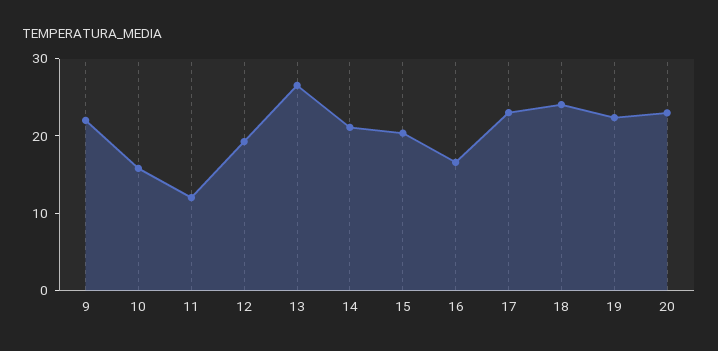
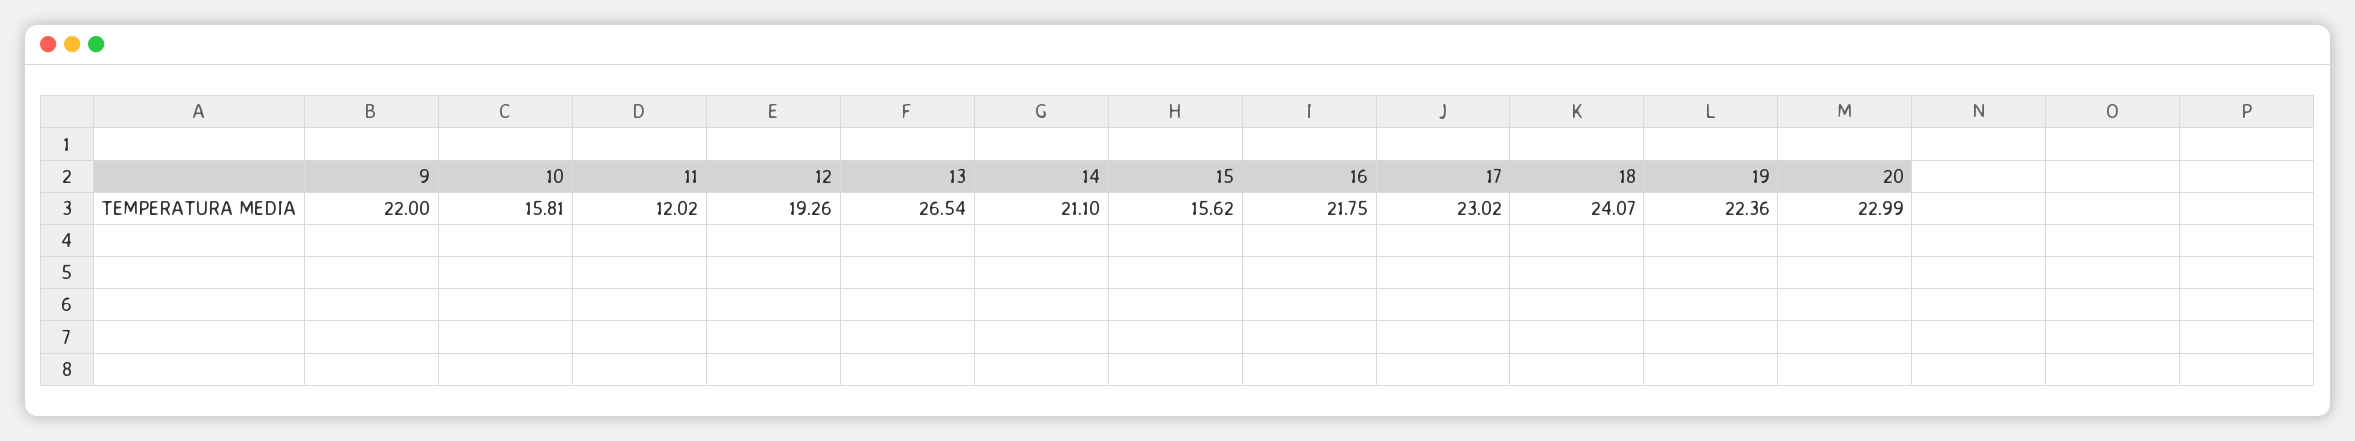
  {
    "9": 22,
    "10": 15.81,
    "11": 12.02,
    "12": 19.26,
    "13": 26.54,
    "14": 21.1,
-   "15": 20,
+   "15": 15.62,
-   "16": 16,
+   "16": 21.75,
    "17": 23.02,
    "18": 24.07,
    "19": 22.36,
    "20": 22.99
  }

